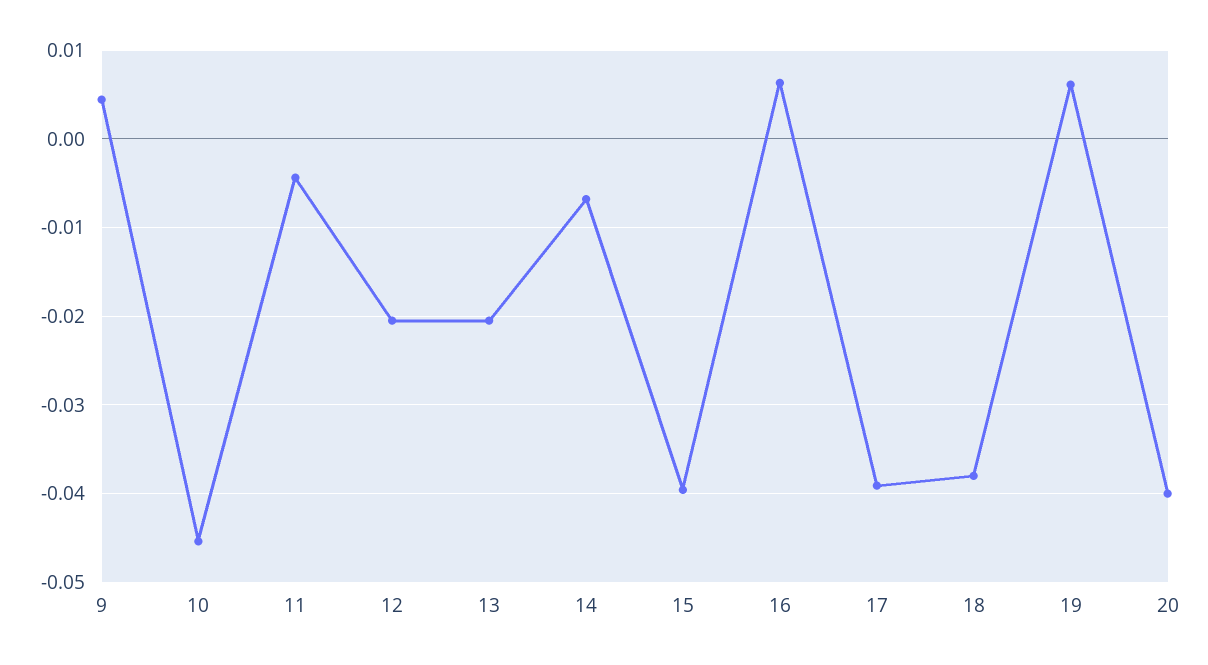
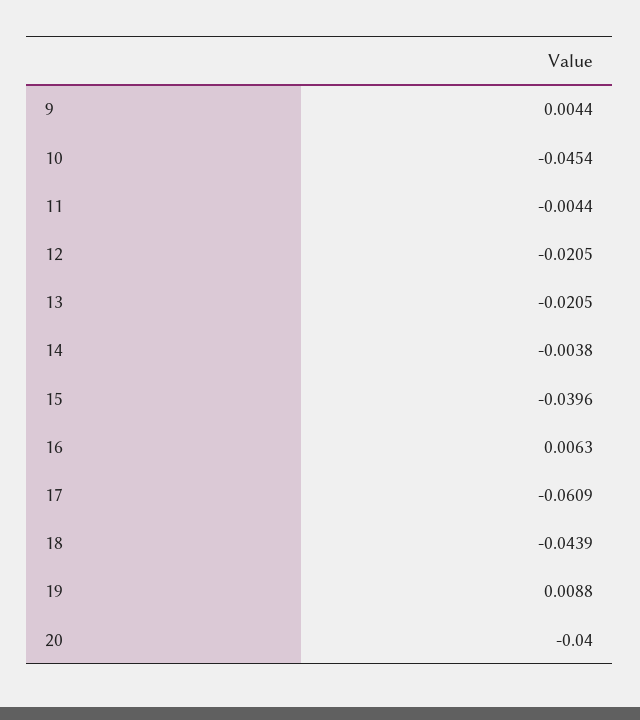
  {
    "9": 0.0044,
    "10": -0.0454,
    "11": -0.0044,
    "12": -0.0205,
    "13": -0.0205,
-   "14": -0.007,
+   "14": -0.0038,
    "15": -0.0396,
    "16": 0.0063,
-   "17": -0.039,
+   "17": -0.0609,
-   "18": -0.038,
+   "18": -0.0439,
-   "19": 0.006,
+   "19": 0.0088,
    "20": -0.04
  }

